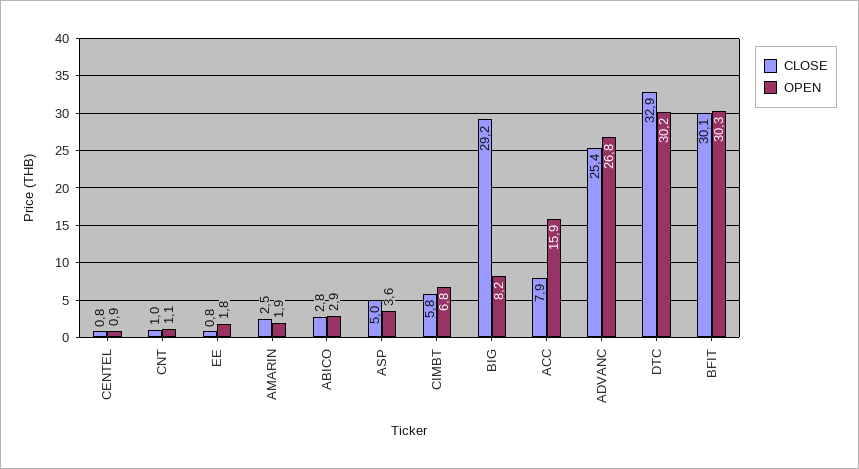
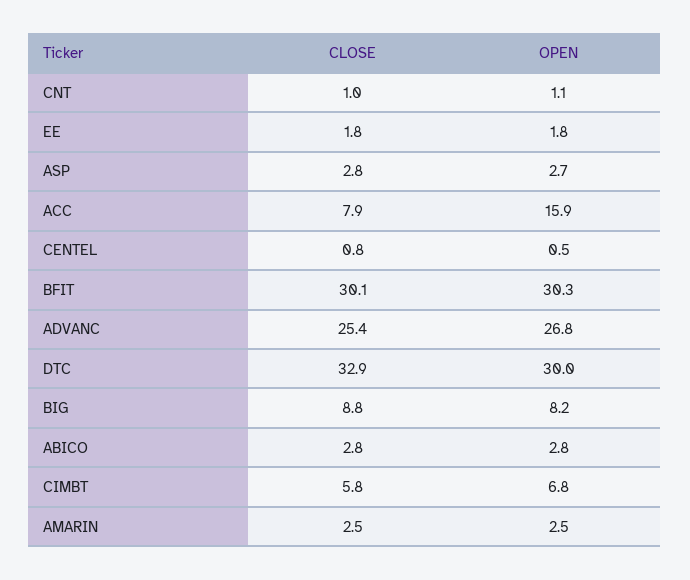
  {
    "CLOSE": {
      "CENTEL": 0.8,
      "CNT": 1,
-     "EE": 0.8,
+     "EE": 1.8,
      "AMARIN": 2.5,
      "ABICO": 2.8,
-     "ASP": 5,
+     "ASP": 2.8,
      "CIMBT": 5.8,
-     "BIG": 29.2,
+     "BIG": 8.8,
      "ACC": 7.9,
      "ADVANC": 25.4,
      "DTC": 32.9,
      "BFIT": 30.1
    },
    "OPEN": {
-     "CENTEL": 0.9,
+     "CENTEL": 0.5,
      "CNT": 1.1,
      "EE": 1.8,
-     "AMARIN": 1.9,
+     "AMARIN": 2.5,
-     "ABICO": 2.9,
+     "ABICO": 2.8,
-     "ASP": 3.6,
+     "ASP": 2.7,
      "CIMBT": 6.8,
      "BIG": 8.2,
      "ACC": 15.9,
      "ADVANC": 26.8,
-     "DTC": 30.2,
+     "DTC": 30,
      "BFIT": 30.3
    }
  }

